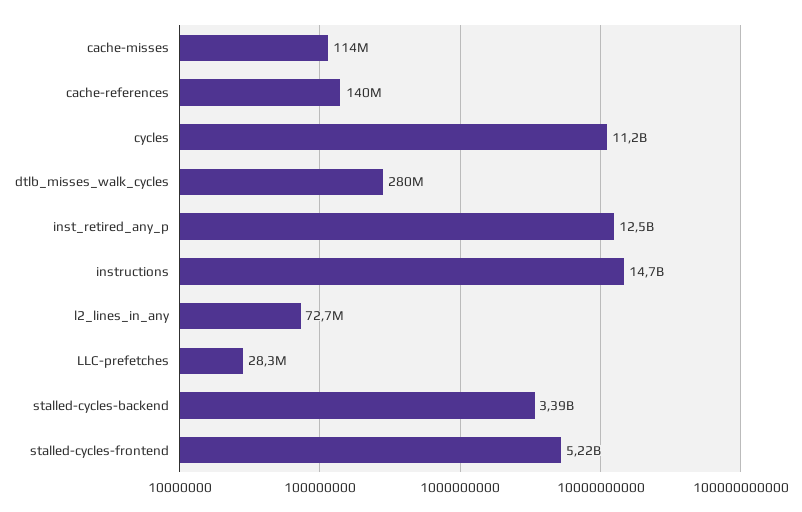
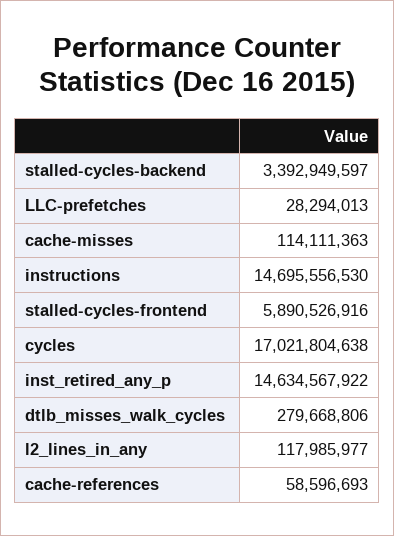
  {
    "cache-misses": 114111363,
-   "cache-references": 140000000,
+   "cache-references": 58596693,
-   "cycles": 11200000000,
+   "cycles": 17021804638,
    "dtlb_misses_walk_cycles": 279668806,
-   "inst_retired_any_p": 12500000000,
+   "inst_retired_any_p": 14634567922,
    "instructions": 14695556530,
-   "l2_lines_in_any": 72700000,
+   "l2_lines_in_any": 117985977,
    "LLC-prefetches": 28294013,
    "stalled-cycles-backend": 3392949597,
-   "stalled-cycles-frontend": 5220000000
+   "stalled-cycles-frontend": 5890526916
  }

